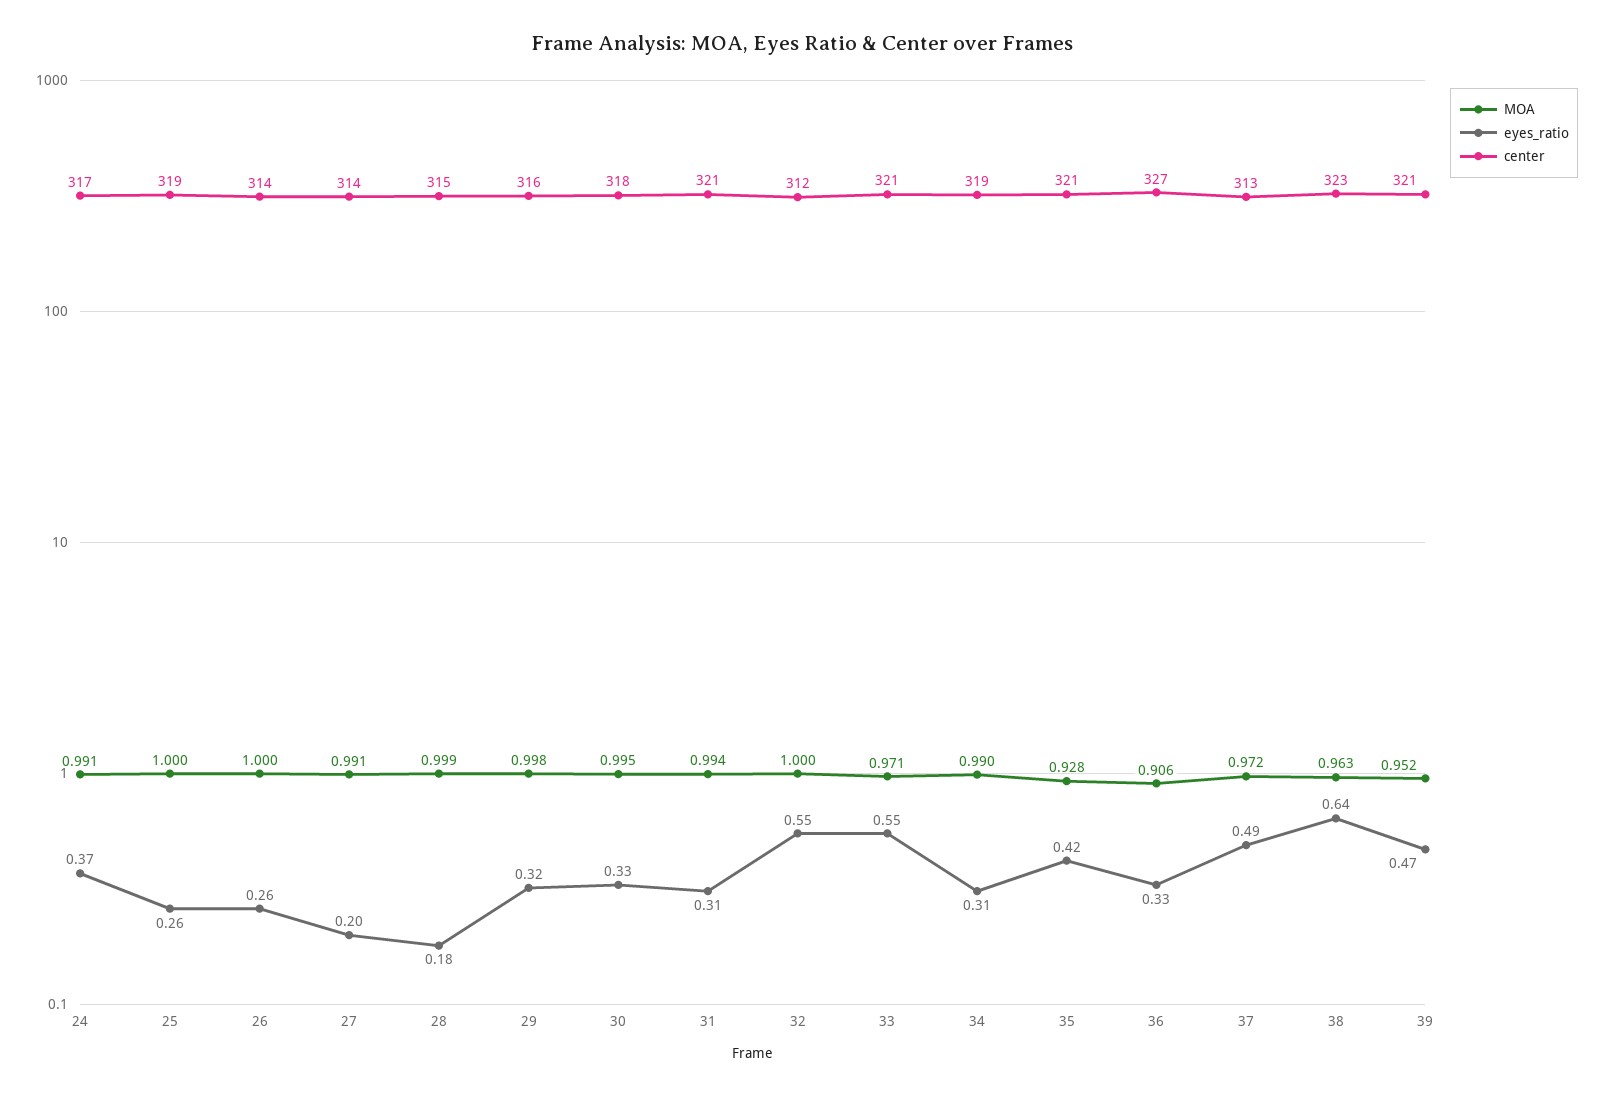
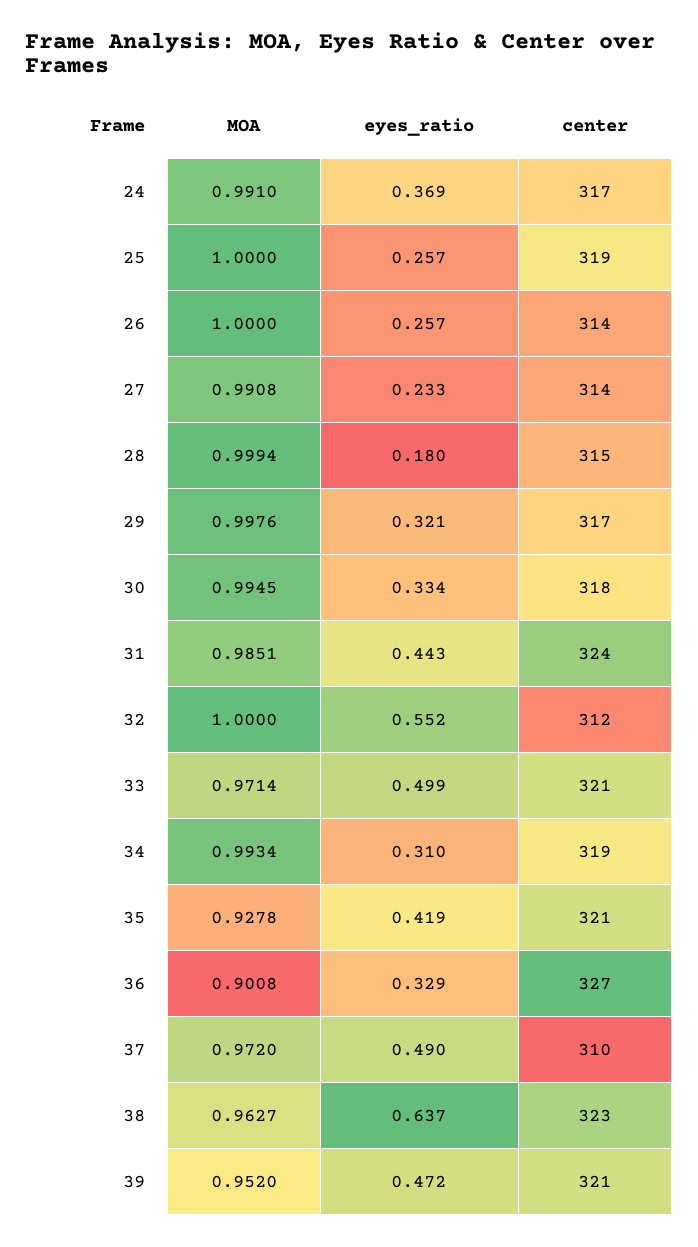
  {
    "MOA": {
      "24": 0.991,
      "25": 1,
      "26": 1,
      "27": 0.9908,
      "28": 0.9994,
      "29": 0.9976,
      "30": 0.9945,
-     "31": 0.994,
+     "31": 0.9851,
      "32": 1,
      "33": 0.9714,
-     "34": 0.99,
+     "34": 0.9934,
      "35": 0.9278,
-     "36": 0.906,
+     "36": 0.9008,
      "37": 0.972,
      "38": 0.9627,
      "39": 0.952
    },
    "eyes_ratio": {
      "24": 0.369,
      "25": 0.257,
      "26": 0.257,
-     "27": 0.2,
+     "27": 0.233,
      "28": 0.18,
      "29": 0.321,
      "30": 0.334,
-     "31": 0.31,
+     "31": 0.443,
      "32": 0.552,
-     "33": 0.55,
+     "33": 0.499,
      "34": 0.31,
      "35": 0.419,
      "36": 0.329,
      "37": 0.49,
      "38": 0.637,
      "39": 0.472
    },
    "center": {
      "24": 317,
      "25": 319,
      "26": 314,
      "27": 314,
      "28": 315,
-     "29": 316,
+     "29": 317,
      "30": 318,
-     "31": 321,
+     "31": 324,
      "32": 312,
      "33": 321,
      "34": 319,
      "35": 321,
      "36": 327,
-     "37": 313,
+     "37": 310,
      "38": 323,
      "39": 321
    }
  }

